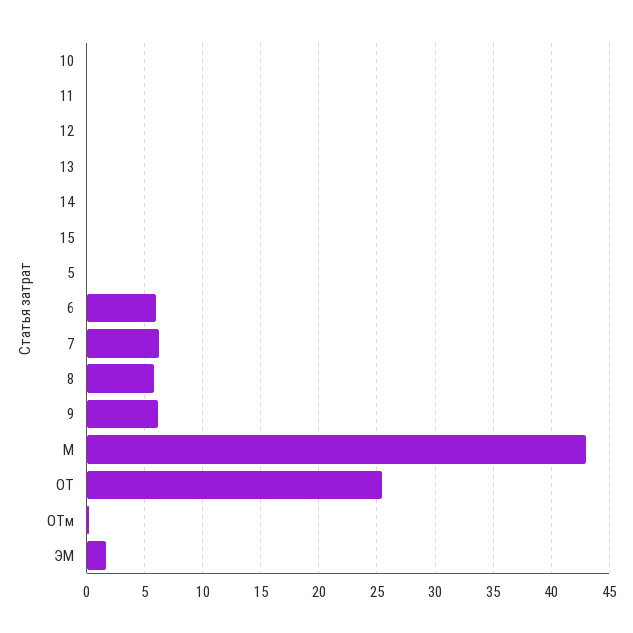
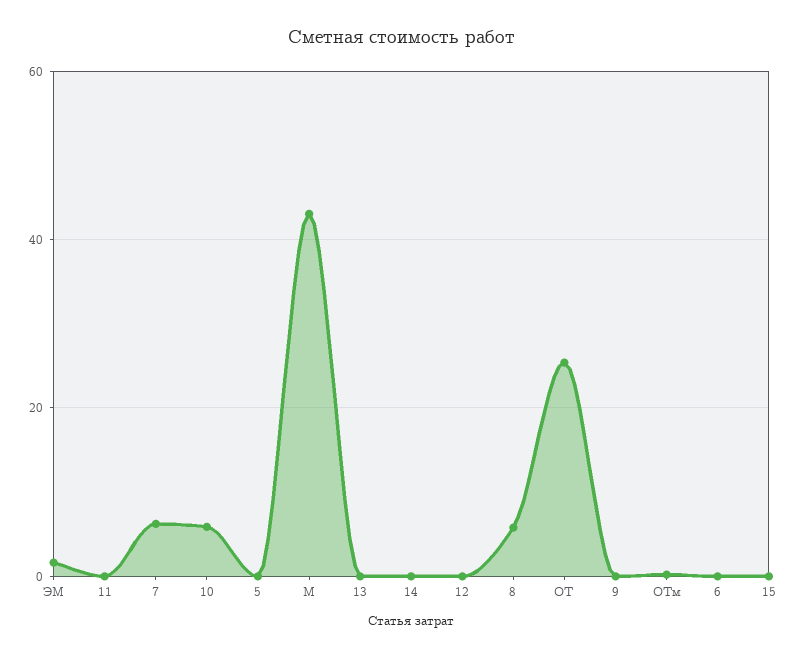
  {
-   "10": 0,
+   "10": 6,
    "11": 0,
    "12": 0,
    "13": 0,
    "14": 0,
    "15": 0,
    "5": 0,
-   "6": 6,
+   "6": 0,
    "7": 6,
    "8": 6,
-   "9": 6,
+   "9": 0,
    "М": 43,
    "ОТ": 25,
    "ОТм": 0,
    "ЭМ": 2
  }

